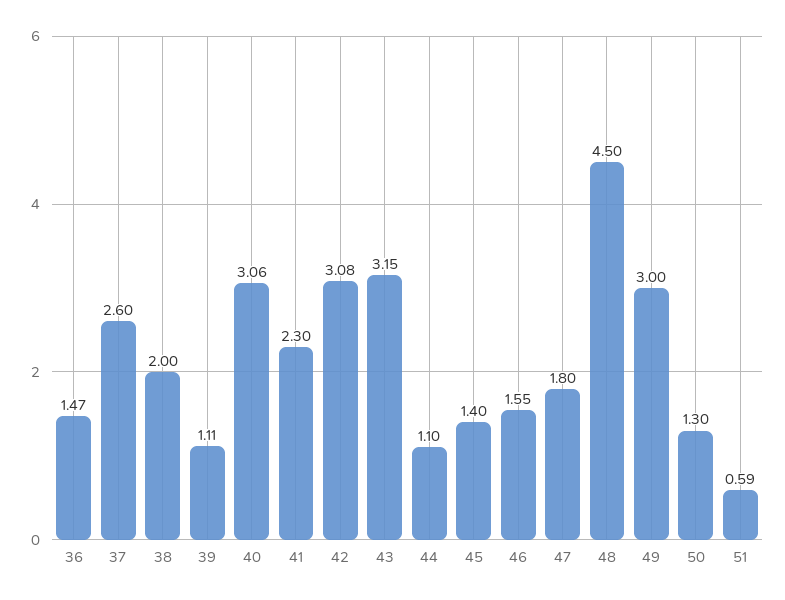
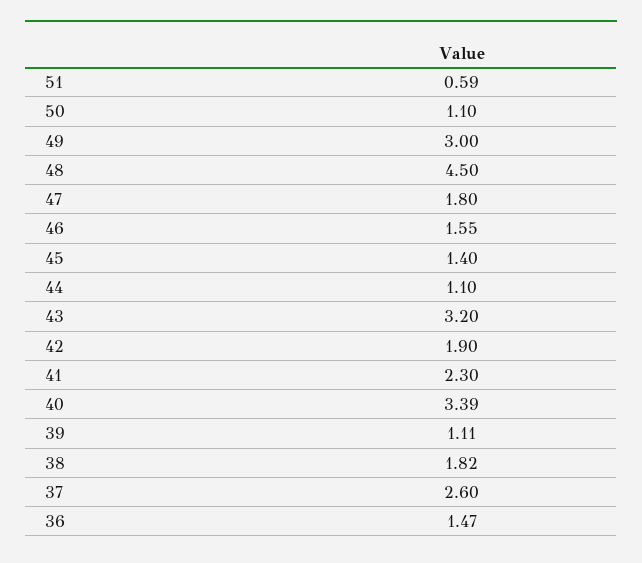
  {
    "36": 1.47,
    "37": 2.6,
-   "38": 2,
+   "38": 1.82,
    "39": 1.11,
-   "40": 3.06,
+   "40": 3.39,
    "41": 2.3,
-   "42": 3.08,
+   "42": 1.9,
-   "43": 3.15,
+   "43": 3.2,
    "44": 1.1,
    "45": 1.4,
    "46": 1.55,
    "47": 1.8,
    "48": 4.5,
    "49": 3,
-   "50": 1.3,
+   "50": 1.1,
    "51": 0.59
  }

